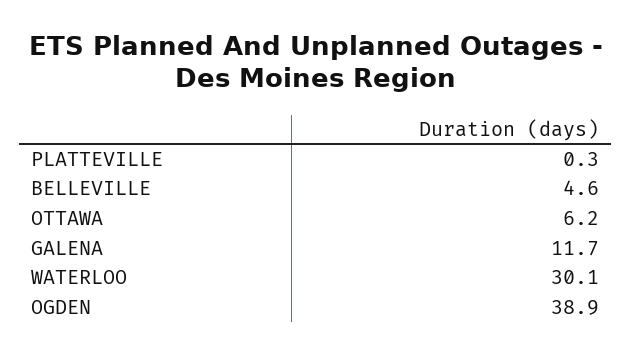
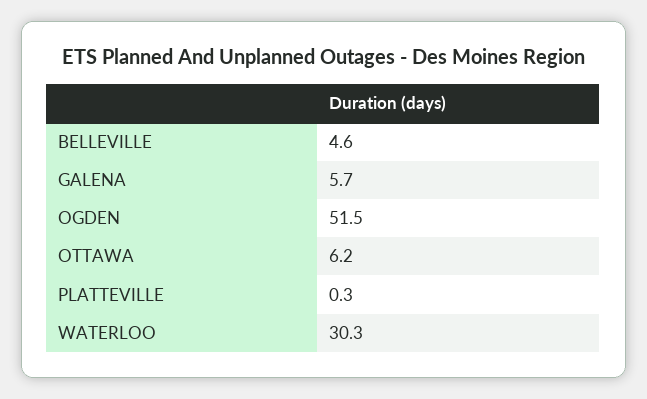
  {
    "PLATTEVILLE": 0.3,
    "BELLEVILLE": 4.6,
    "OTTAWA": 6.2,
-   "GALENA": 11.7,
+   "GALENA": 5.7,
-   "WATERLOO": 30.1,
+   "WATERLOO": 30.3,
-   "OGDEN": 38.9
+   "OGDEN": 51.5
  }

